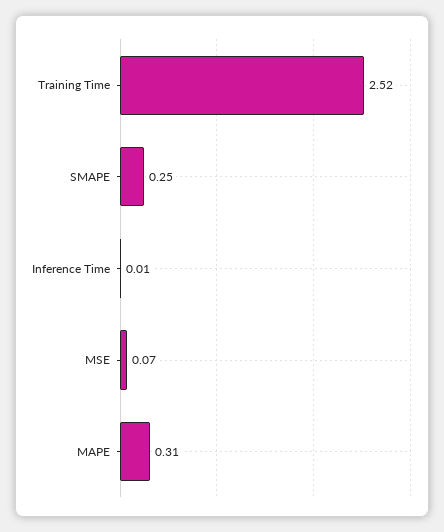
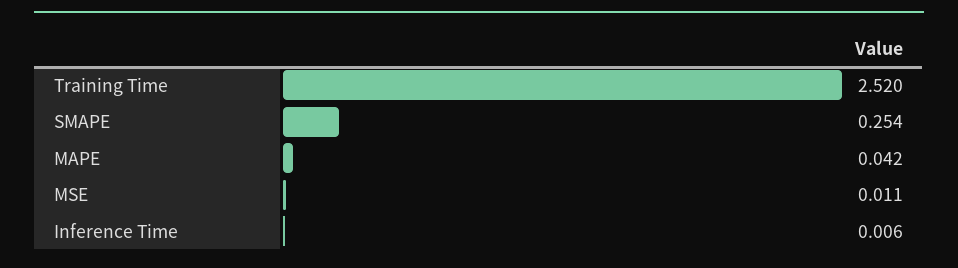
  {
    "Training Time": 2.52,
    "SMAPE": 0.254,
    "Inference Time": 0.006,
-   "MSE": 0.07,
+   "MSE": 0.011,
-   "MAPE": 0.31
+   "MAPE": 0.042
  }

